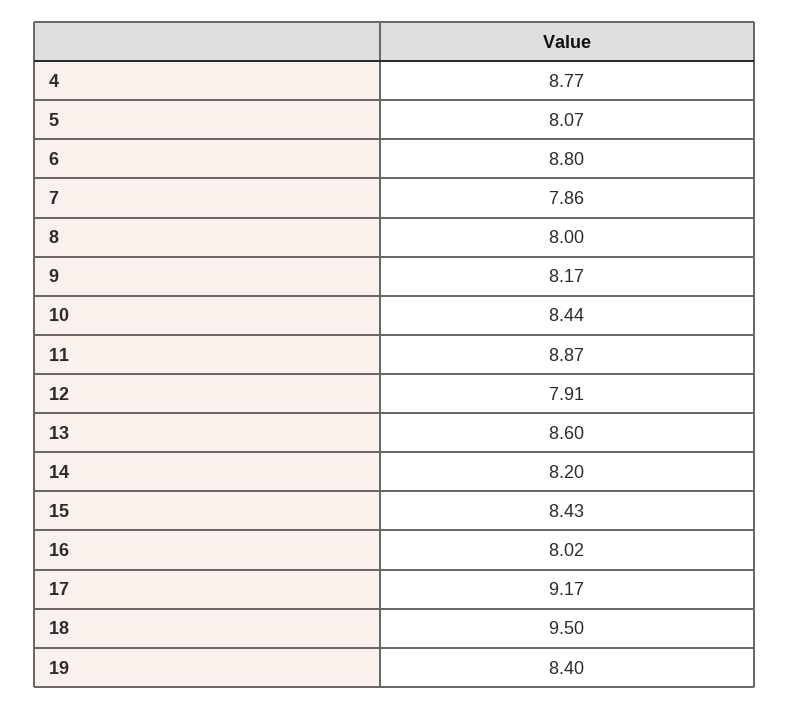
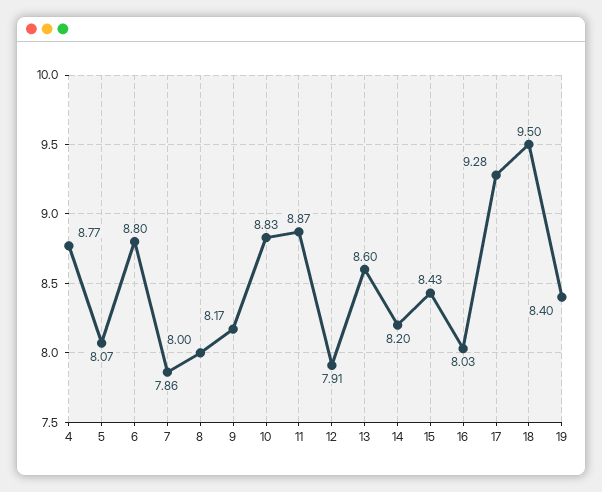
  {
    "4": 8.77,
    "5": 8.07,
    "6": 8.8,
    "7": 7.86,
    "8": 8,
    "9": 8.17,
-   "10": 8.44,
+   "10": 8.83,
    "11": 8.87,
    "12": 7.91,
    "13": 8.6,
    "14": 8.2,
    "15": 8.43,
-   "16": 8.02,
+   "16": 8.03,
-   "17": 9.17,
+   "17": 9.28,
    "18": 9.5,
    "19": 8.4
  }

